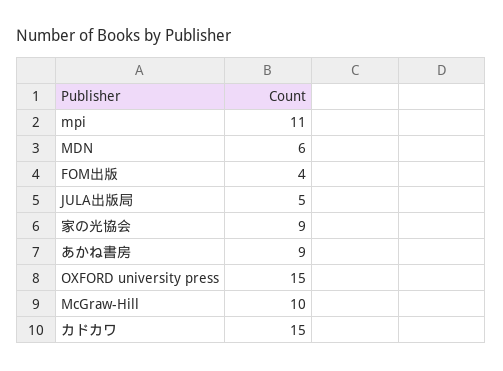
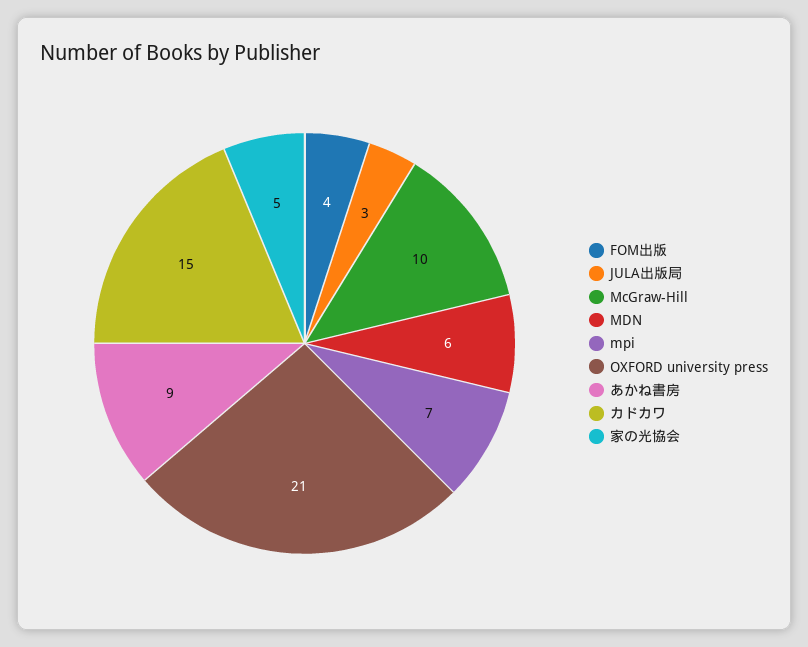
  {
-   "mpi": 11,
+   "mpi": 7,
    "MDN": 6,
    "FOM出版": 4,
-   "JULA出版局": 5,
+   "JULA出版局": 3,
-   "家の光協会": 9,
+   "家の光協会": 5,
    "あかね書房": 9,
-   "OXFORD university press": 15,
+   "OXFORD university press": 21,
    "McGraw-Hill": 10,
    "カドカワ": 15
  }

